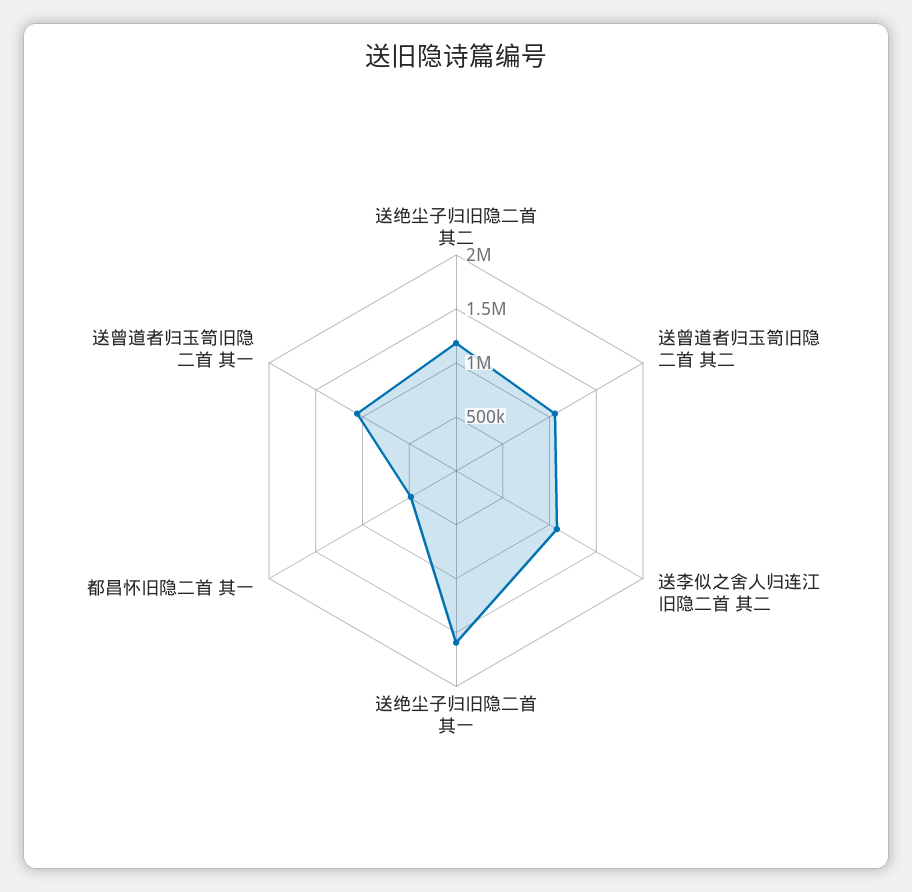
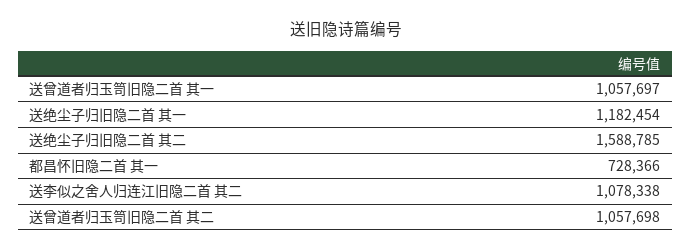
  {
-   "送绝尘子归旧隐二首 其二": 1200000,
+   "送绝尘子归旧隐二首 其二": 1588785,
    "送曾道者归玉笥旧隐二首 其二": 1057698,
    "送李似之舍人归连江旧隐二首 其二": 1078338,
-   "送绝尘子归旧隐二首 其一": 1600000,
+   "送绝尘子归旧隐二首 其一": 1182454,
-   "都昌怀旧隐二首 其一": 500000,
+   "都昌怀旧隐二首 其一": 728366,
    "送曾道者归玉笥旧隐二首 其一": 1057697
  }

